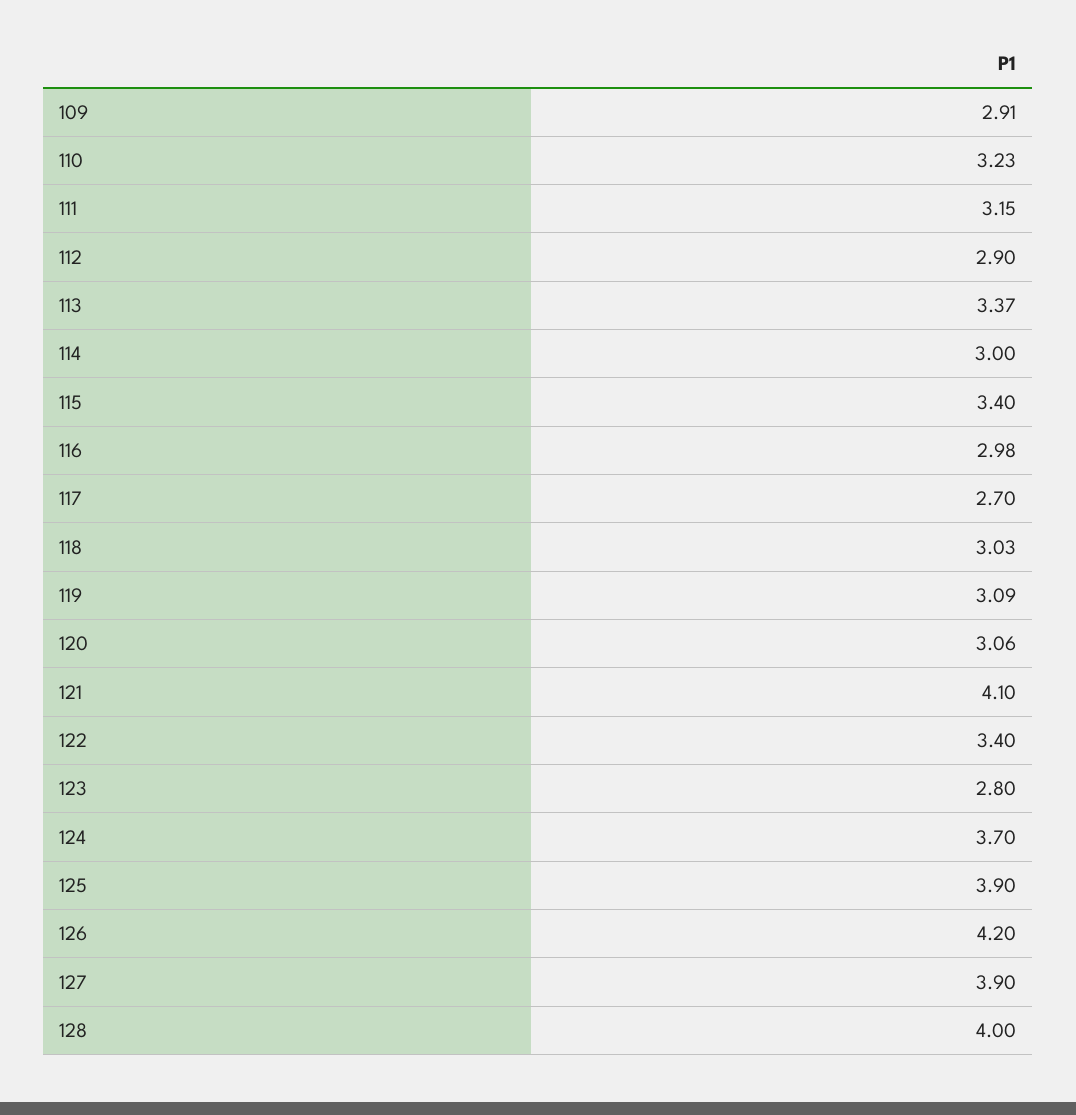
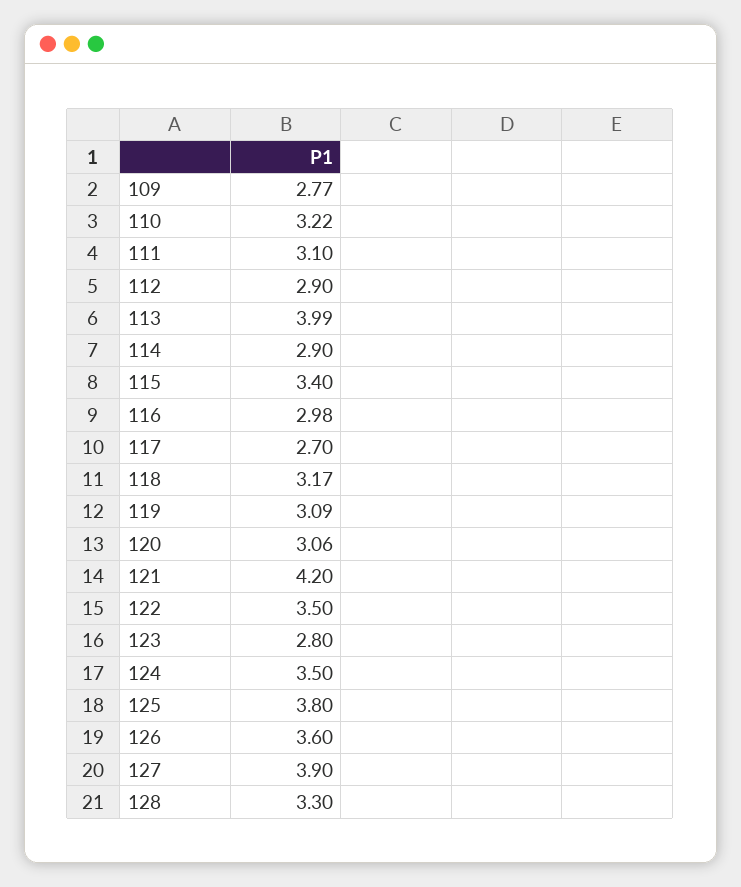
  {
-   "109": 2.91,
+   "109": 2.77,
-   "110": 3.23,
+   "110": 3.22,
-   "111": 3.15,
+   "111": 3.1,
    "112": 2.9,
-   "113": 3.37,
+   "113": 3.99,
-   "114": 3,
+   "114": 2.9,
    "115": 3.4,
    "116": 2.98,
    "117": 2.7,
-   "118": 3.03,
+   "118": 3.17,
    "119": 3.09,
    "120": 3.06,
-   "121": 4.1,
+   "121": 4.2,
-   "122": 3.4,
+   "122": 3.5,
    "123": 2.8,
-   "124": 3.7,
+   "124": 3.5,
-   "125": 3.9,
+   "125": 3.8,
-   "126": 4.2,
+   "126": 3.6,
    "127": 3.9,
-   "128": 4
+   "128": 3.3
  }

